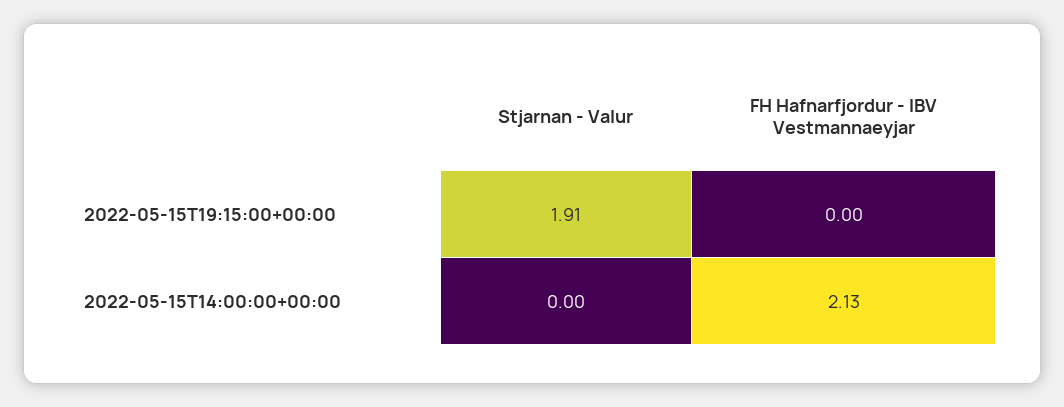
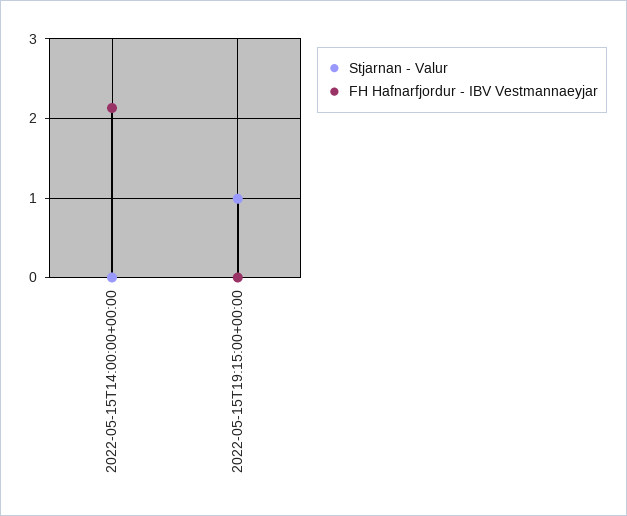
  {
    "Stjarnan - Valur": {
-     "2022-05-15T19:15:00+00:00": 1.91,
+     "2022-05-15T19:15:00+00:00": 1,
      "2022-05-15T14:00:00+00:00": 0
    },
    "FH Hafnarfjordur - IBV Vestmannaeyjar": {
      "2022-05-15T19:15:00+00:00": 0,
      "2022-05-15T14:00:00+00:00": 2.13
    }
  }

